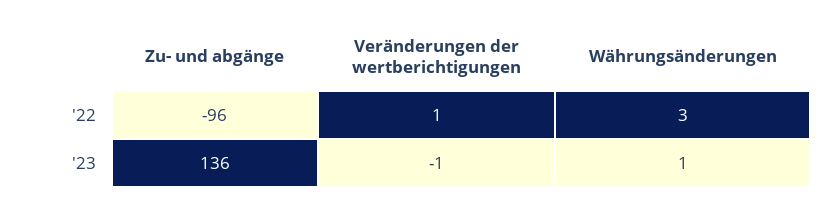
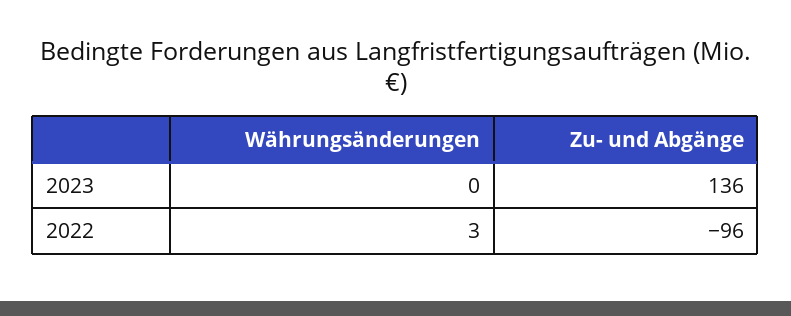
  {
    "Zu- und abgänge": {
      "'22": -96,
      "'23": 136
    },
-   "Veränderungen der wertberichtigungen": {
-     "'22": 1,
-     "'23": -1
-   },
    "Währungsänderungen": {
      "'22": 3,
-     "'23": 1
+     "'23": 0
    }
  }

